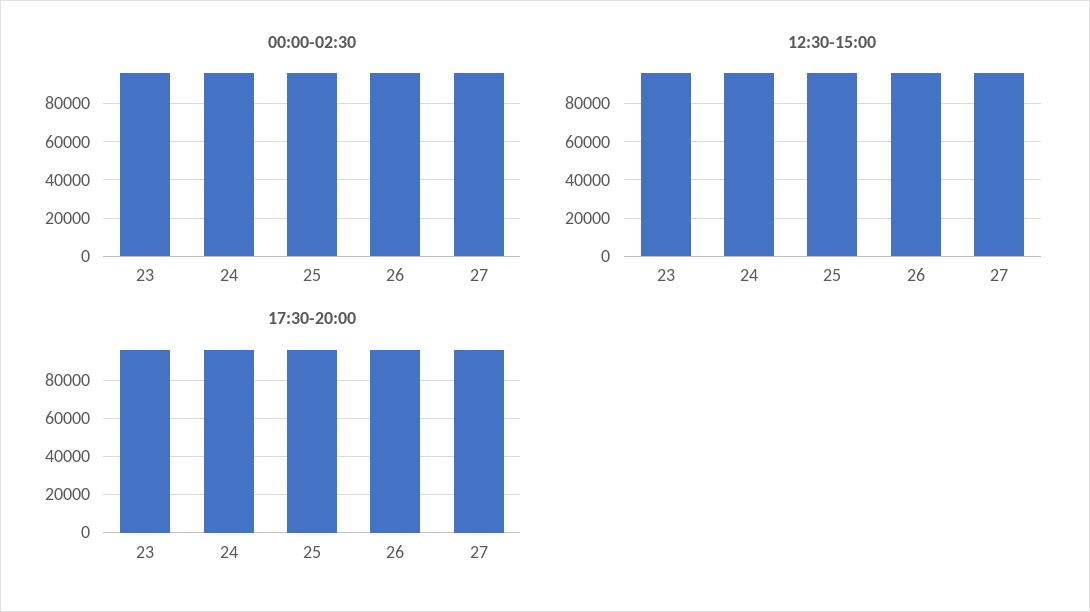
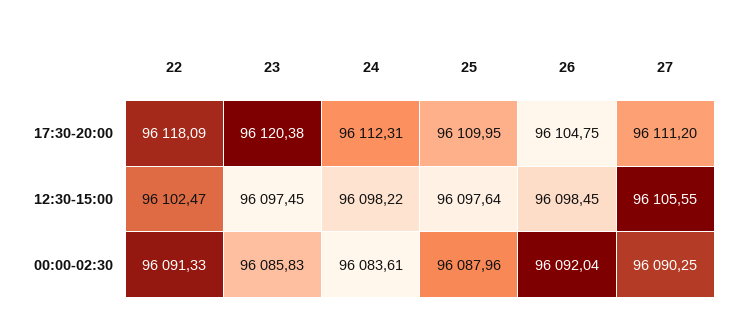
  {
    "00:00-02:30": {
      "23": 96085.83,
      "24": 96083.61,
      "25": 96087.96,
      "26": 96092.04,
-     "27": 96090.25
+     "27": 96090.25,
+     "22": 96091.33
    },
    "12:30-15:00": {
      "23": 96097.45,
      "24": 96098.22,
      "25": 96097.64,
      "26": 96098.45,
-     "27": 96105.55
+     "27": 96105.55,
+     "22": 96102.47
    },
    "17:30-20:00": {
      "23": 96120.38,
      "24": 96112.31,
      "25": 96109.95,
      "26": 96104.75,
-     "27": 96111.2
+     "27": 96111.2,
+     "22": 96118.09
    }
  }

